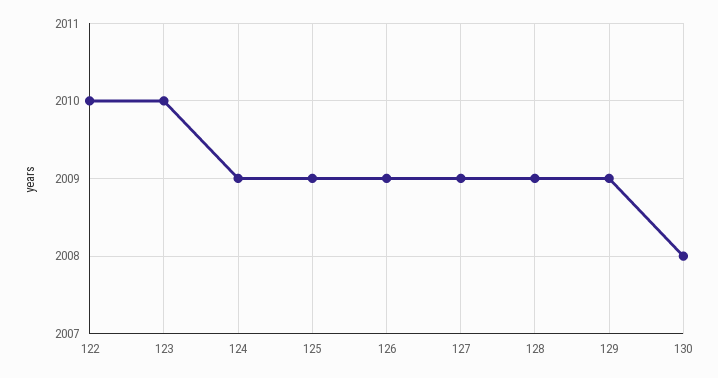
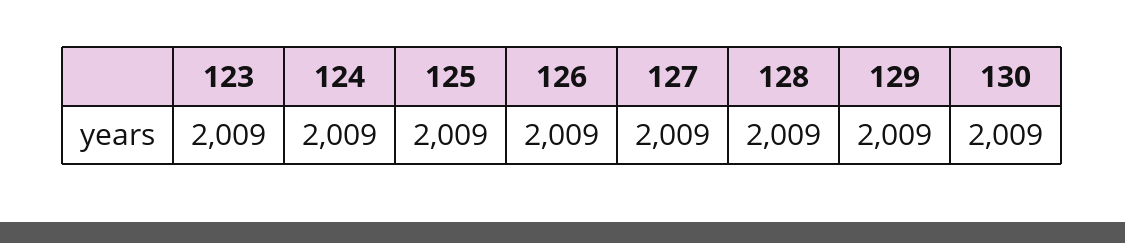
  {
-   "122": 2010,
-   "123": 2010,
+   "123": 2009,
    "124": 2009,
    "125": 2009,
    "126": 2009,
    "127": 2009,
    "128": 2009,
    "129": 2009,
-   "130": 2008
+   "130": 2009
  }

